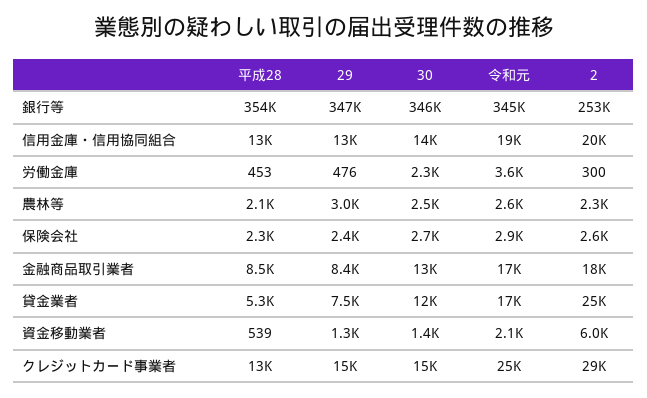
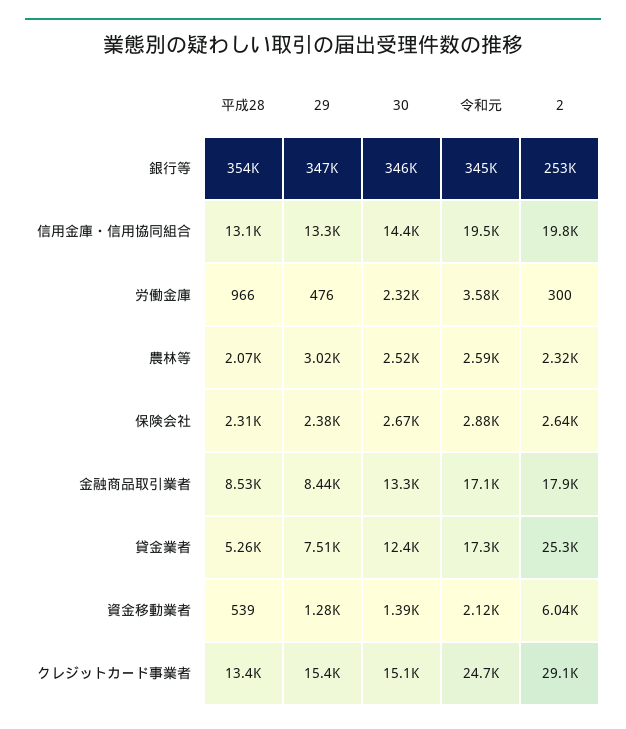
  {
    "平成28": {
      "銀行等": 354000,
      "信用金庫・信用協同組合": 13100,
-     "労働金庫": 453,
+     "労働金庫": 966,
      "農林等": 2070,
      "保険会社": 2310,
      "金融商品取引業者": 8530,
      "貸金業者": 5260,
      "資金移動業者": 539,
      "クレジットカード事業者": 13400
    },
    "29": {
      "銀行等": 347000,
      "信用金庫・信用協同組合": 13300,
      "労働金庫": 476,
      "農林等": 3020,
      "保険会社": 2380,
      "金融商品取引業者": 8440,
      "貸金業者": 7510,
      "資金移動業者": 1280,
      "クレジットカード事業者": 15400
    },
    "30": {
      "銀行等": 346000,
      "信用金庫・信用協同組合": 14400,
      "労働金庫": 2320,
      "農林等": 2520,
      "保険会社": 2670,
      "金融商品取引業者": 13300,
      "貸金業者": 12400,
      "資金移動業者": 1390,
      "クレジットカード事業者": 15100
    },
    "令和元": {
      "銀行等": 345000,
      "信用金庫・信用協同組合": 19500,
      "労働金庫": 3580,
      "農林等": 2590,
      "保険会社": 2880,
      "金融商品取引業者": 17100,
      "貸金業者": 17300,
      "資金移動業者": 2120,
      "クレジットカード事業者": 24700
    },
    "2": {
      "銀行等": 253000,
      "信用金庫・信用協同組合": 19800,
      "労働金庫": 300,
      "農林等": 2320,
      "保険会社": 2640,
      "金融商品取引業者": 17900,
      "貸金業者": 25300,
      "資金移動業者": 6040,
      "クレジットカード事業者": 29100
    }
  }

